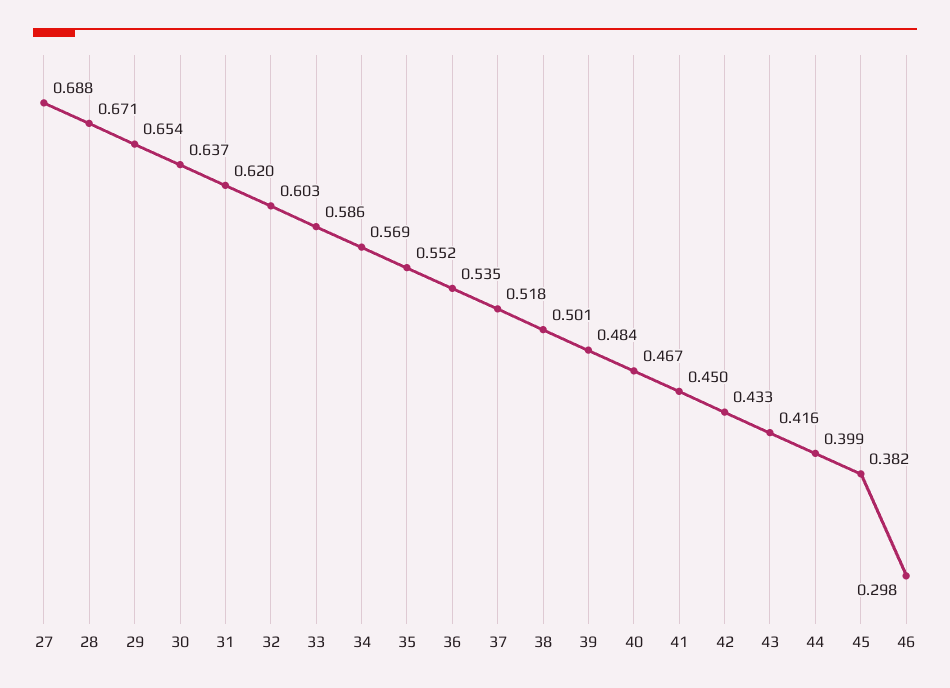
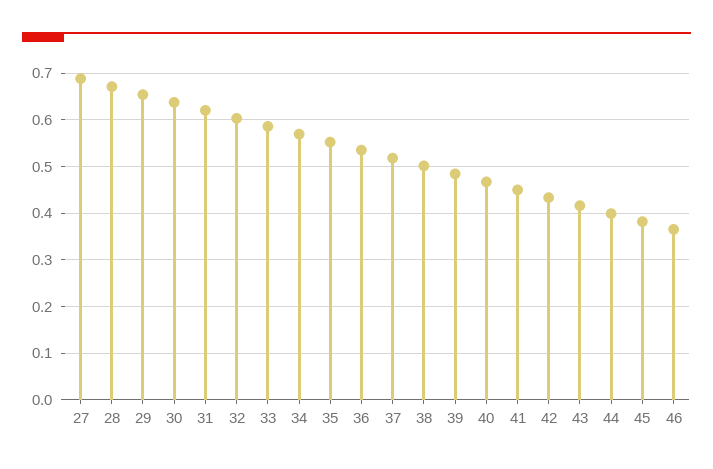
  {
    "27": 0.688,
    "28": 0.671,
    "29": 0.654,
    "30": 0.637,
    "31": 0.62,
    "32": 0.603,
    "33": 0.586,
    "34": 0.569,
    "35": 0.552,
    "36": 0.535,
    "37": 0.518,
    "38": 0.501,
    "39": 0.484,
    "40": 0.467,
    "41": 0.45,
    "42": 0.433,
    "43": 0.416,
    "44": 0.399,
    "45": 0.382,
-   "46": 0.298
+   "46": 0.36
  }

